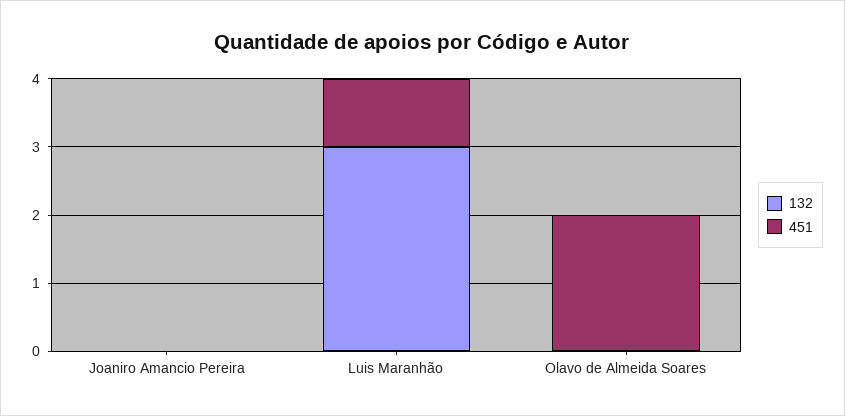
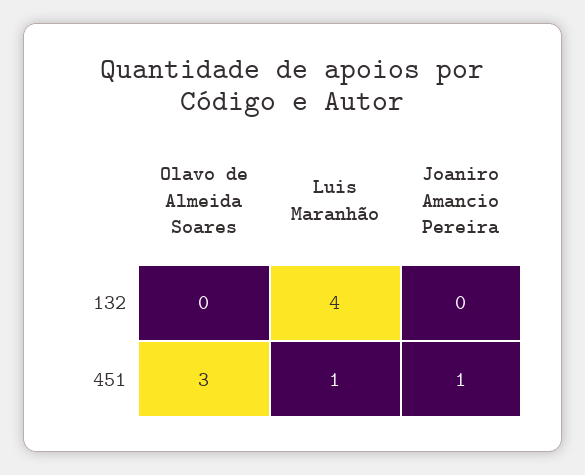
  {
    "132": {
      "Joaniro Amancio Pereira": 0,
-     "Luis Maranhão": 3,
+     "Luis Maranhão": 4,
      "Olavo de Almeida Soares": 0
    },
    "451": {
-     "Joaniro Amancio Pereira": 0,
+     "Joaniro Amancio Pereira": 1,
      "Luis Maranhão": 1,
-     "Olavo de Almeida Soares": 2
+     "Olavo de Almeida Soares": 3
    }
  }

